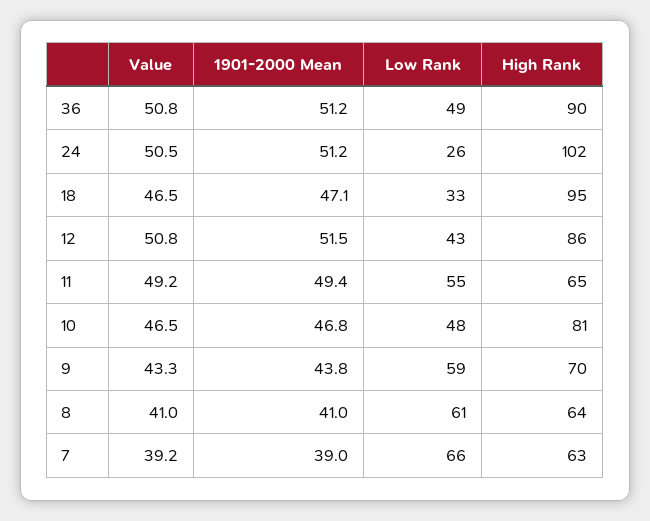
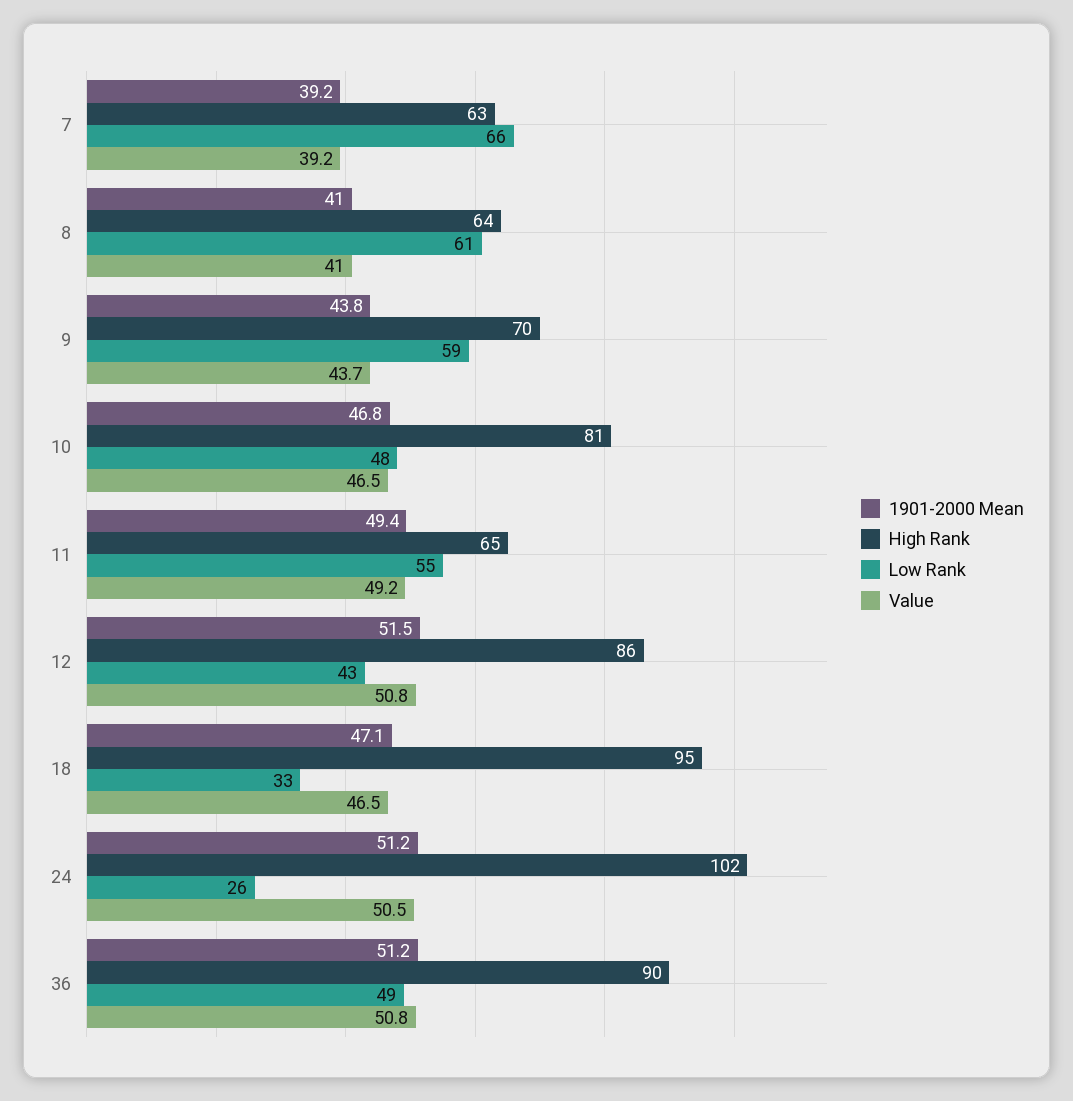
  {
    "Value": {
      "36": 50.8,
      "24": 50.5,
      "18": 46.5,
      "12": 50.8,
      "11": 49.2,
      "10": 46.5,
-     "9": 43.3,
+     "9": 43.7,
      "8": 41,
      "7": 39.2
    },
    "1901-2000 Mean": {
      "36": 51.2,
      "24": 51.2,
      "18": 47.1,
      "12": 51.5,
      "11": 49.4,
      "10": 46.8,
      "9": 43.8,
      "8": 41,
-     "7": 39
+     "7": 39.2
    },
    "Low Rank": {
      "36": 49,
      "24": 26,
      "18": 33,
      "12": 43,
      "11": 55,
      "10": 48,
      "9": 59,
      "8": 61,
      "7": 66
    },
    "High Rank": {
      "36": 90,
      "24": 102,
      "18": 95,
      "12": 86,
      "11": 65,
      "10": 81,
      "9": 70,
      "8": 64,
      "7": 63
    }
  }

